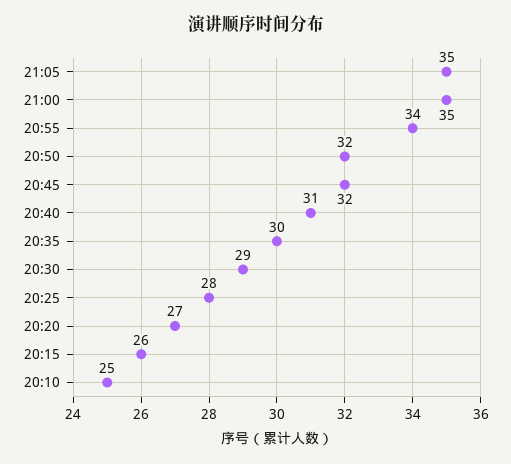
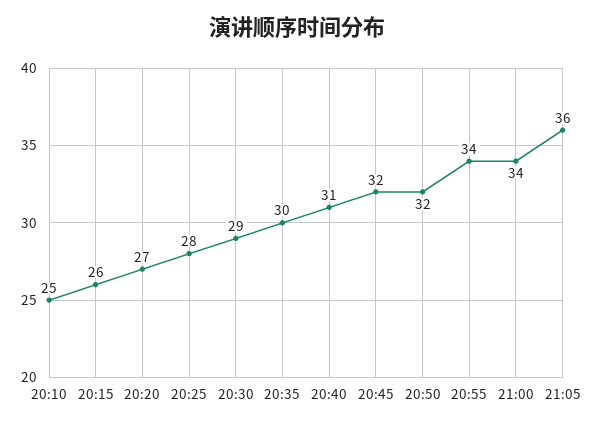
  {
-   "21:05": 35,
+   "21:05": 36,
-   "21:00": 35,
+   "21:00": 34,
    "20:55": 34,
    "20:50": 32,
    "20:45": 32,
    "20:40": 31,
    "20:35": 30,
    "20:30": 29,
    "20:25": 28,
    "20:20": 27,
    "20:15": 26,
    "20:10": 25
  }

